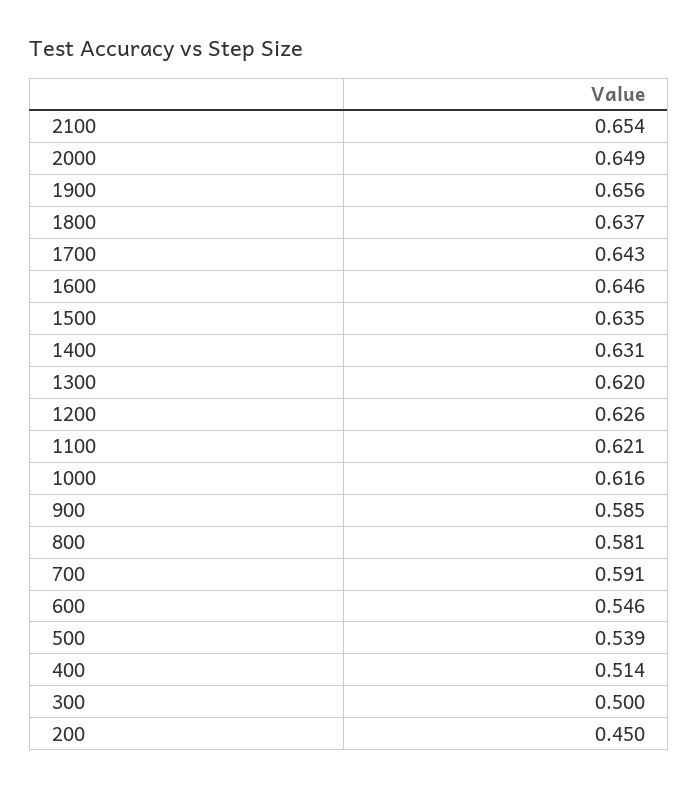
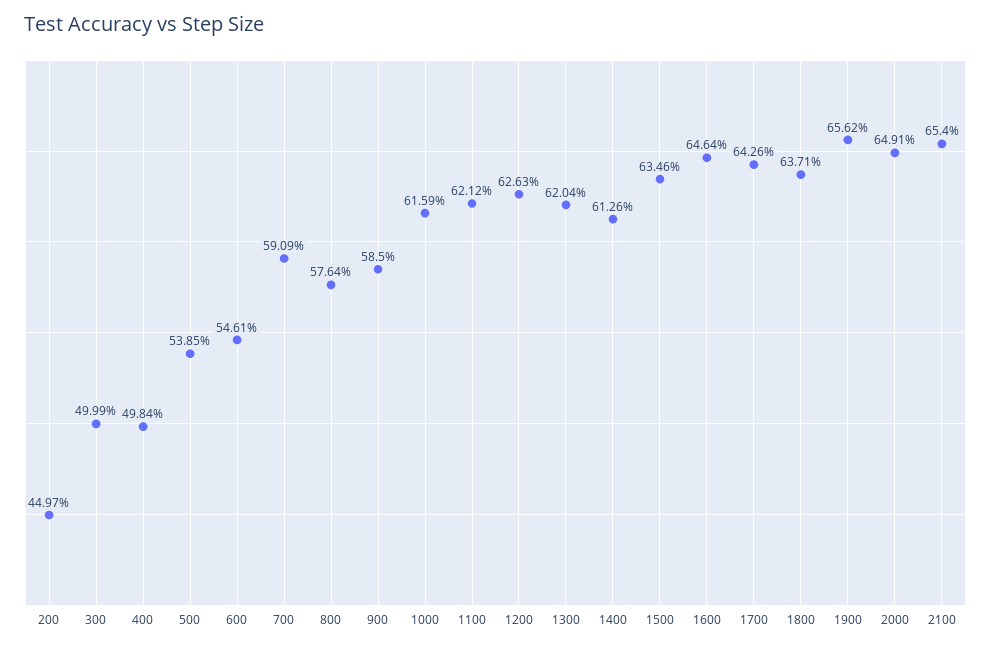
  {
    "2100": 0.654,
    "2000": 0.6491,
    "1900": 0.6562,
    "1800": 0.6371,
    "1700": 0.6426,
    "1600": 0.6464,
    "1500": 0.6346,
-   "1400": 0.631,
+   "1400": 0.6126,
    "1300": 0.6204,
    "1200": 0.6263,
    "1100": 0.6212,
    "1000": 0.6159,
    "900": 0.585,
-   "800": 0.581,
+   "800": 0.5764,
    "700": 0.5909,
    "600": 0.5461,
    "500": 0.5385,
-   "400": 0.514,
+   "400": 0.4984,
    "300": 0.4999,
    "200": 0.4497
  }

